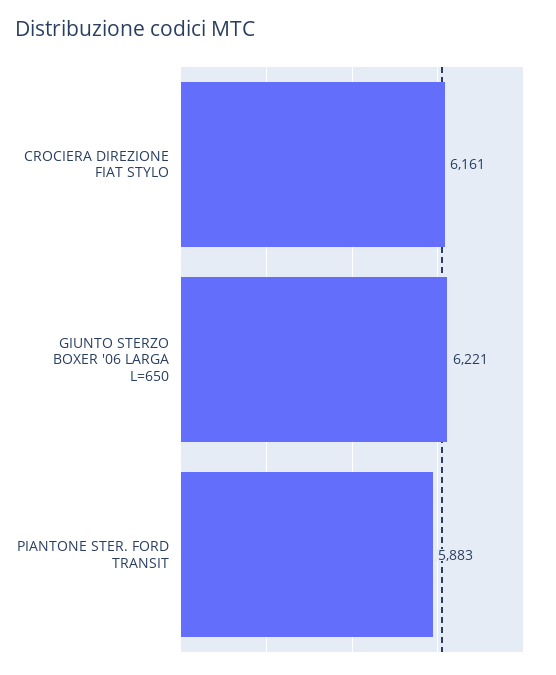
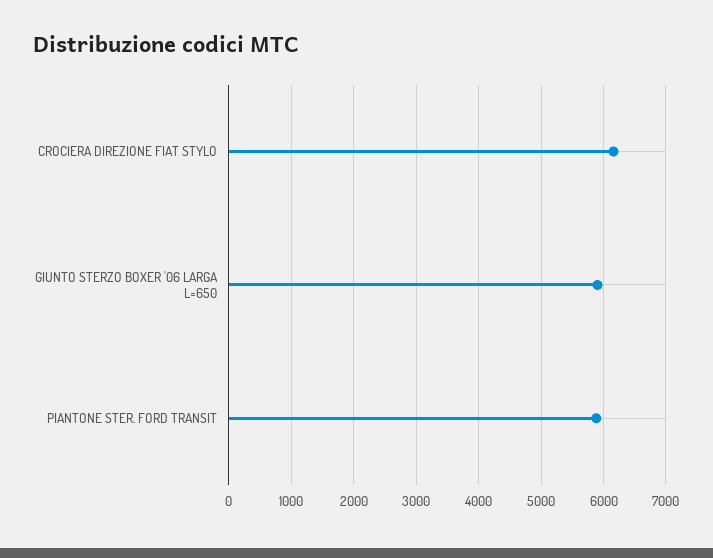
  {
    "CROCIERA DIREZIONE FIAT STYLO": 6161,
-   "GIUNTO STERZO BOXER '06 LARGA L=650": 6221,
+   "GIUNTO STERZO BOXER '06 LARGA L=650": 5900,
    "PIANTONE STER. FORD TRANSIT": 5883
  }

